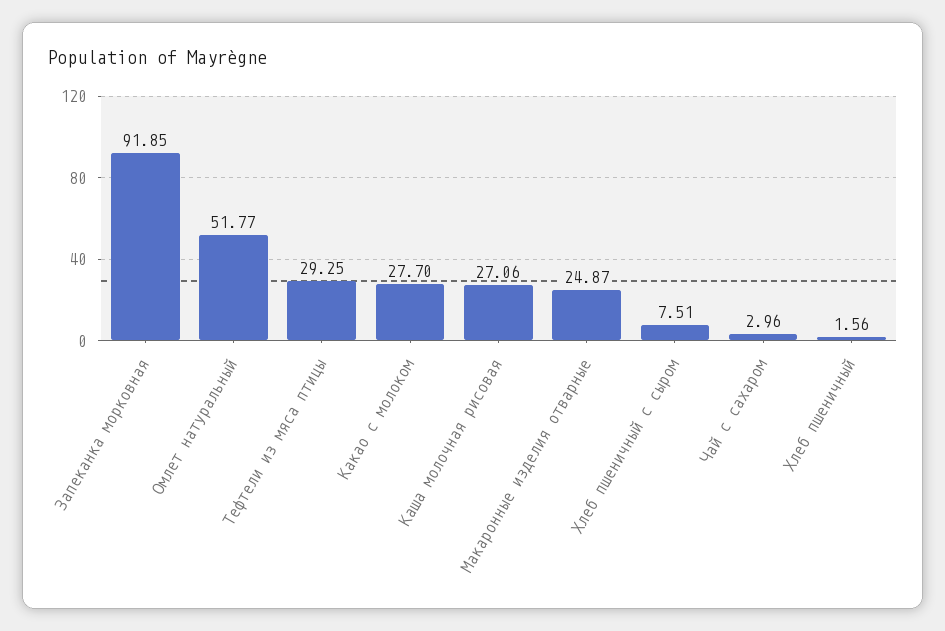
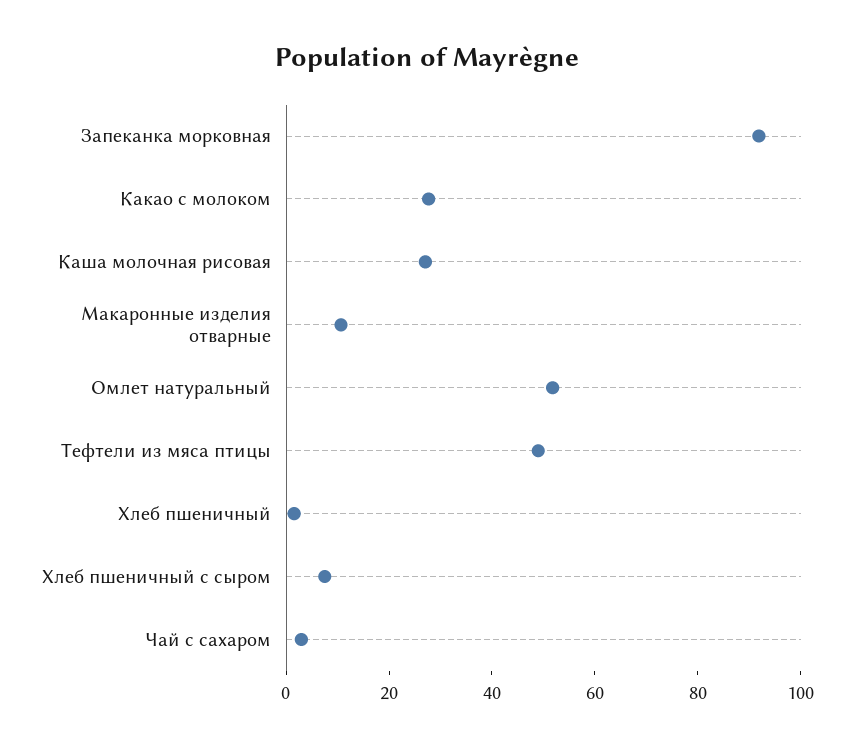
  {
    "Запеканка морковная": 91.85,
    "Омлет натуральный": 51.77,
-   "Тефтели из мяса птицы": 29.25,
+   "Тефтели из мяса птицы": 50,
    "Какао с молоком": 27.7,
    "Каша молочная рисовая": 27.06,
-   "Макаронные изделия отварные": 24.87,
+   "Макаронные изделия отварные": 10,
    "Хлеб пшеничный с сыром": 7.51,
    "Чай с сахаром": 2.96,
    "Хлеб пшеничный": 1.56
  }

